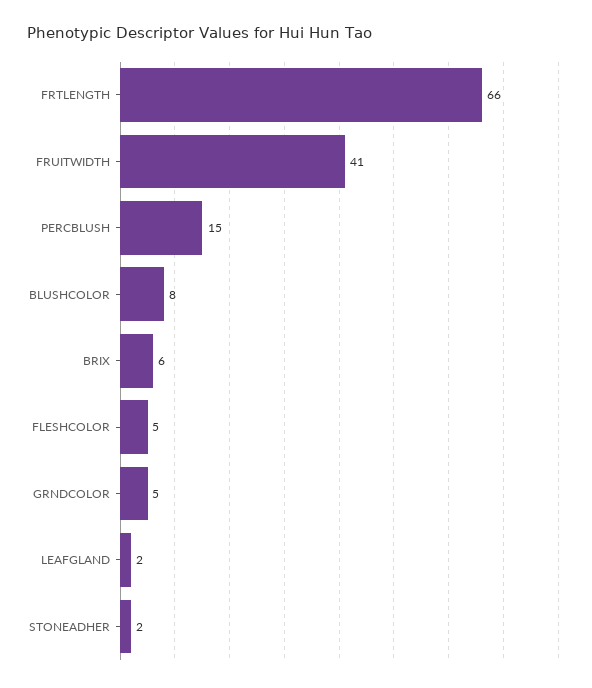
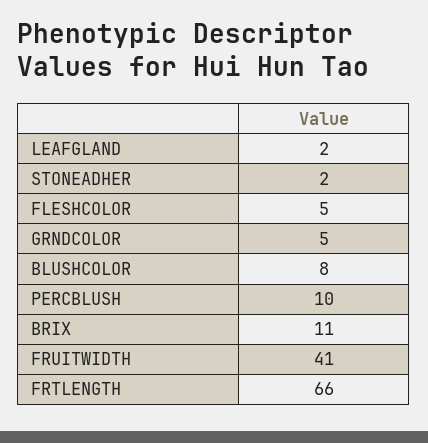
  {
    "FRTLENGTH": 66,
    "FRUITWIDTH": 41,
-   "PERCBLUSH": 15,
+   "PERCBLUSH": 10,
    "BLUSHCOLOR": 8,
-   "BRIX": 6,
+   "BRIX": 11,
    "FLESHCOLOR": 5,
    "GRNDCOLOR": 5,
    "LEAFGLAND": 2,
    "STONEADHER": 2
  }

